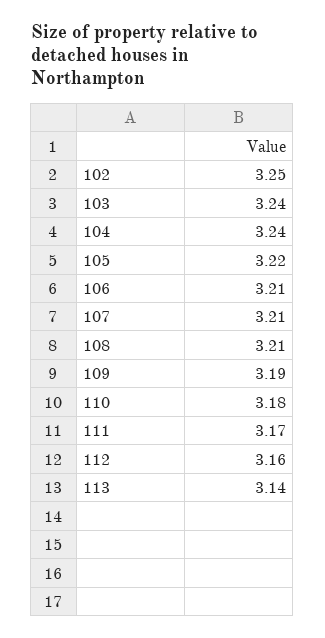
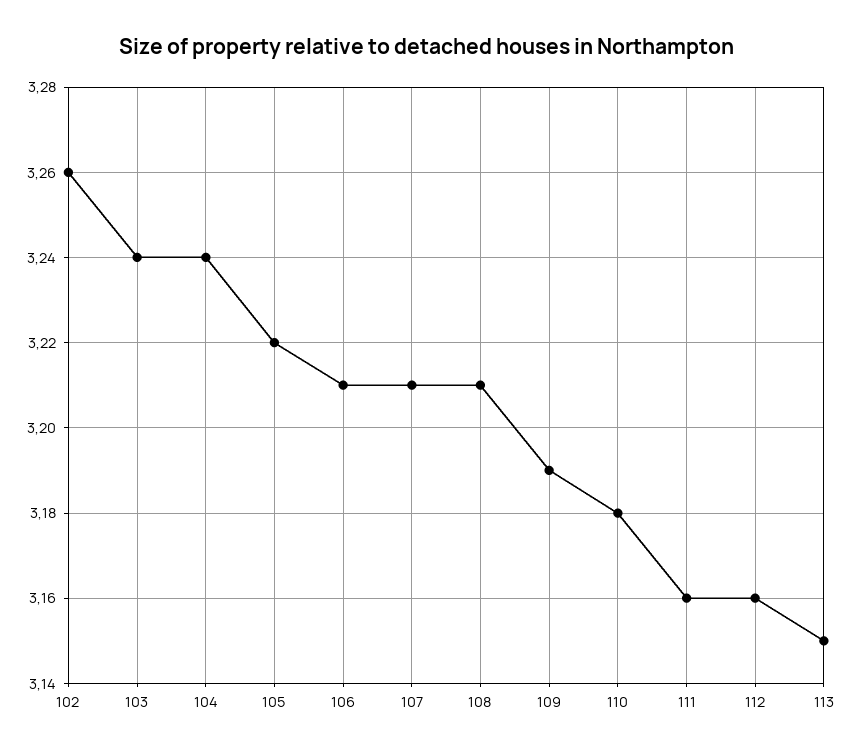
  {
-   "102": 3.25,
+   "102": 3.26,
    "103": 3.24,
    "104": 3.24,
    "105": 3.22,
    "106": 3.21,
    "107": 3.21,
    "108": 3.21,
    "109": 3.19,
    "110": 3.18,
-   "111": 3.17,
+   "111": 3.16,
    "112": 3.16,
-   "113": 3.14
+   "113": 3.15
  }

